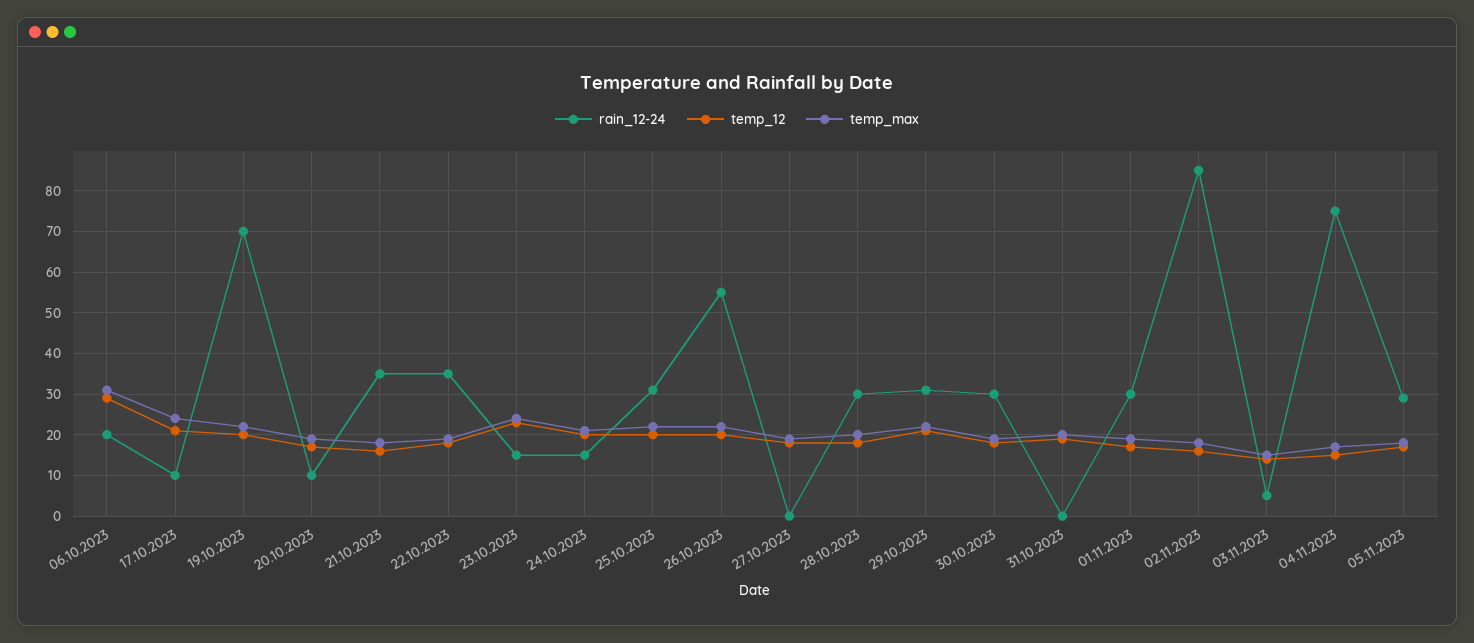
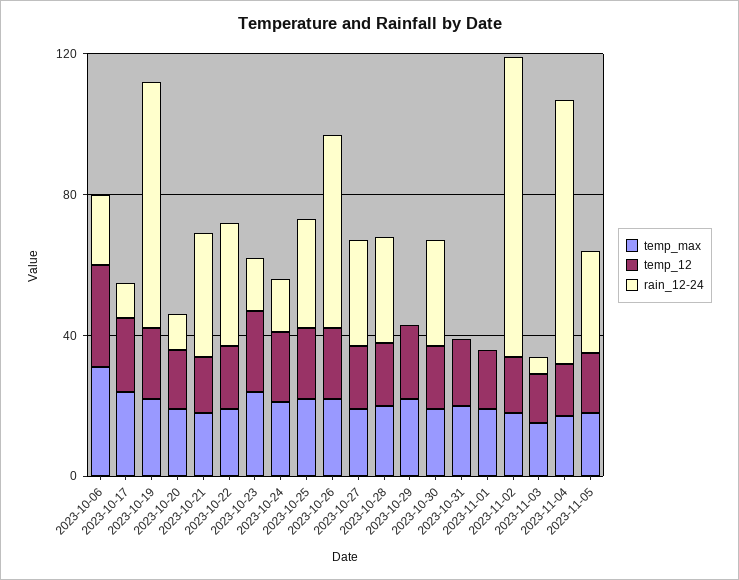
  {
    "rain_12-24": {
      "06.10.2023": 20,
      "17.10.2023": 10,
      "19.10.2023": 70,
      "20.10.2023": 10,
      "21.10.2023": 35,
      "22.10.2023": 35,
      "23.10.2023": 15,
      "24.10.2023": 15,
      "25.10.2023": 30,
      "26.10.2023": 55,
-     "27.10.2023": 0,
+     "27.10.2023": 30,
      "28.10.2023": 30,
-     "29.10.2023": 30,
+     "29.10.2023": 0,
      "30.10.2023": 30,
      "31.10.2023": 0,
-     "01.11.2023": 30,
+     "01.11.2023": 0,
      "02.11.2023": 85,
      "03.11.2023": 5,
      "04.11.2023": 75,
      "05.11.2023": 30
    },
    "temp_12": {
      "06.10.2023": 30,
      "17.10.2023": 20,
      "19.10.2023": 20,
      "20.10.2023": 15,
      "21.10.2023": 15,
      "22.10.2023": 20,
      "23.10.2023": 25,
      "24.10.2023": 20,
      "25.10.2023": 20,
      "26.10.2023": 20,
      "27.10.2023": 20,
      "28.10.2023": 20,
      "29.10.2023": 20,
      "30.10.2023": 20,
      "31.10.2023": 20,
      "01.11.2023": 15,
      "02.11.2023": 15,
      "03.11.2023": 15,
      "04.11.2023": 15,
      "05.11.2023": 15
    },
    "temp_max": {
      "06.10.2023": 30,
      "17.10.2023": 25,
      "19.10.2023": 20,
      "20.10.2023": 20,
      "21.10.2023": 20,
      "22.10.2023": 20,
      "23.10.2023": 25,
      "24.10.2023": 20,
      "25.10.2023": 20,
      "26.10.2023": 20,
      "27.10.2023": 20,
      "28.10.2023": 20,
      "29.10.2023": 20,
      "30.10.2023": 20,
      "31.10.2023": 20,
      "01.11.2023": 20,
      "02.11.2023": 20,
      "03.11.2023": 15,
      "04.11.2023": 15,
      "05.11.2023": 20
    }
  }

